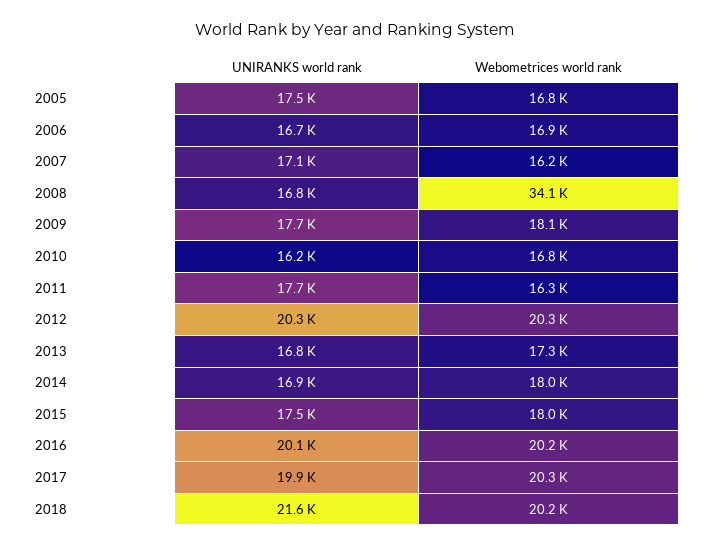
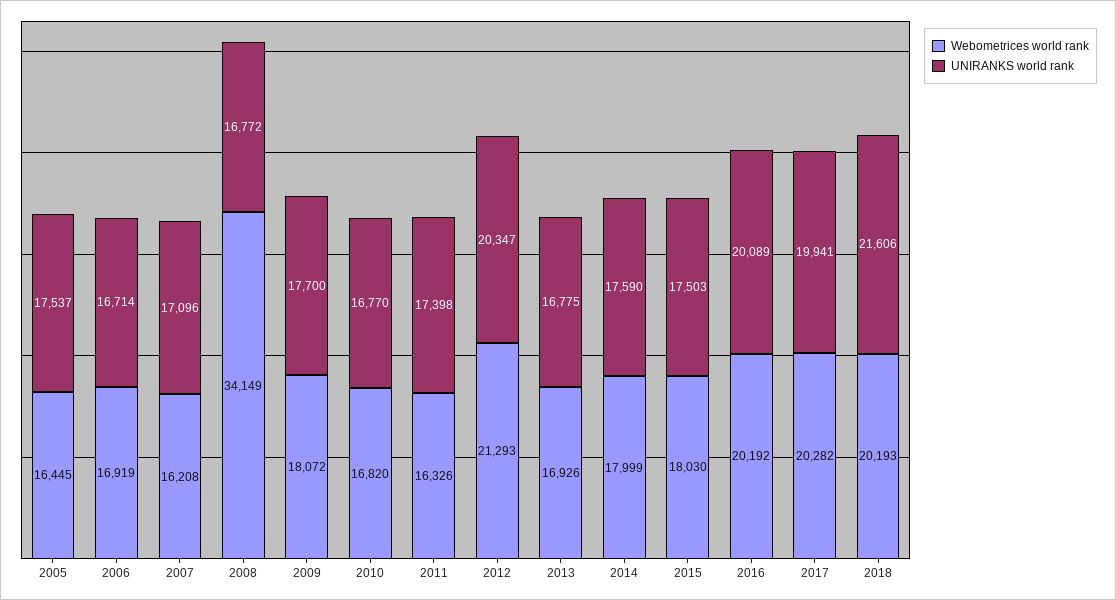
  {
    "UNIRANKS world rank": {
      "2005": 17537,
      "2006": 16714,
      "2007": 17096,
      "2008": 16772,
      "2009": 17700,
-     "2010": 16200,
+     "2010": 16770,
-     "2011": 17700,
+     "2011": 17398,
      "2012": 20347,
      "2013": 16775,
-     "2014": 16900,
+     "2014": 17590,
      "2015": 17503,
      "2016": 20089,
      "2017": 19941,
      "2018": 21606
    },
    "Webometrices world rank": {
-     "2005": 16800,
+     "2005": 16445,
      "2006": 16919,
      "2007": 16208,
      "2008": 34149,
      "2009": 18072,
      "2010": 16820,
      "2011": 16326,
-     "2012": 20300,
+     "2012": 21293,
-     "2013": 17300,
+     "2013": 16926,
      "2014": 17999,
      "2015": 18030,
      "2016": 20192,
      "2017": 20282,
      "2018": 20193
    }
  }

